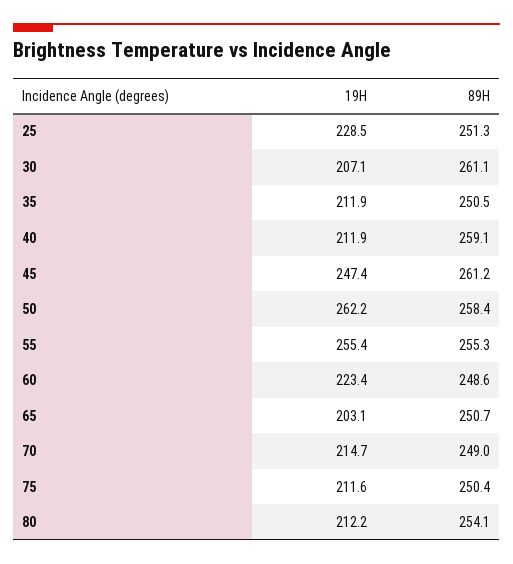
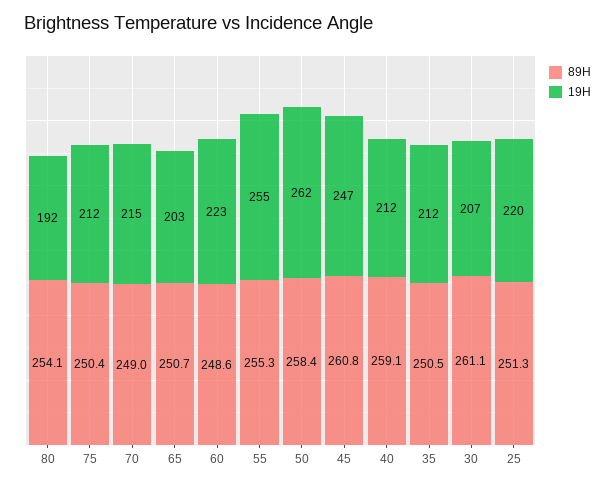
  {
    "19H": {
-     "25": 228.5,
+     "25": 220,
      "30": 207.1,
      "35": 211.9,
      "40": 211.9,
      "45": 247.4,
      "50": 262.2,
      "55": 255.4,
      "60": 223.4,
      "65": 203.1,
      "70": 214.7,
      "75": 211.6,
-     "80": 212.2
+     "80": 192
    },
    "89H": {
      "25": 251.3,
      "30": 261.1,
      "35": 250.5,
      "40": 259.1,
-     "45": 261.2,
+     "45": 260.8,
      "50": 258.4,
      "55": 255.3,
      "60": 248.6,
      "65": 250.7,
      "70": 249,
      "75": 250.4,
      "80": 254.1
    }
  }

